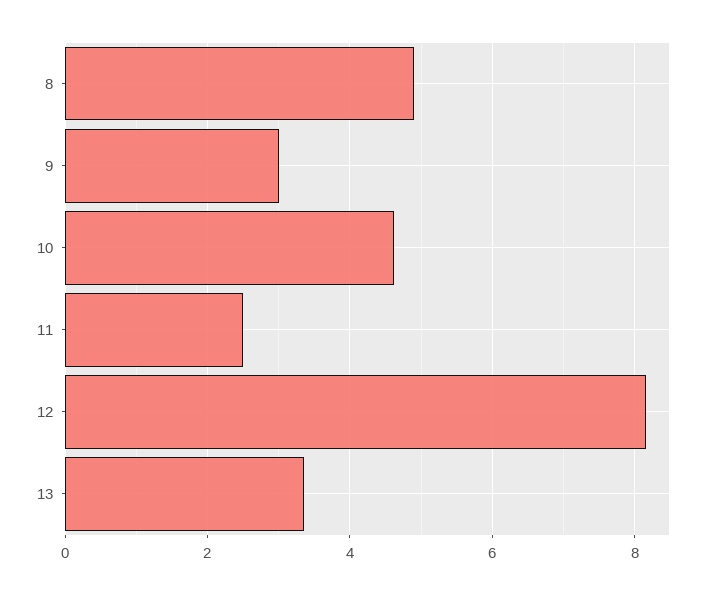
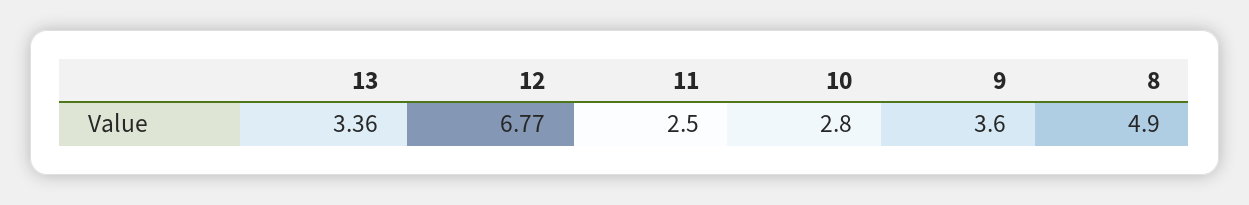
  {
    "8": 4.9,
-   "9": 3,
+   "9": 3.6,
-   "10": 4.6,
+   "10": 2.8,
    "11": 2.5,
-   "12": 8.2,
+   "12": 6.77,
    "13": 3.36
  }

